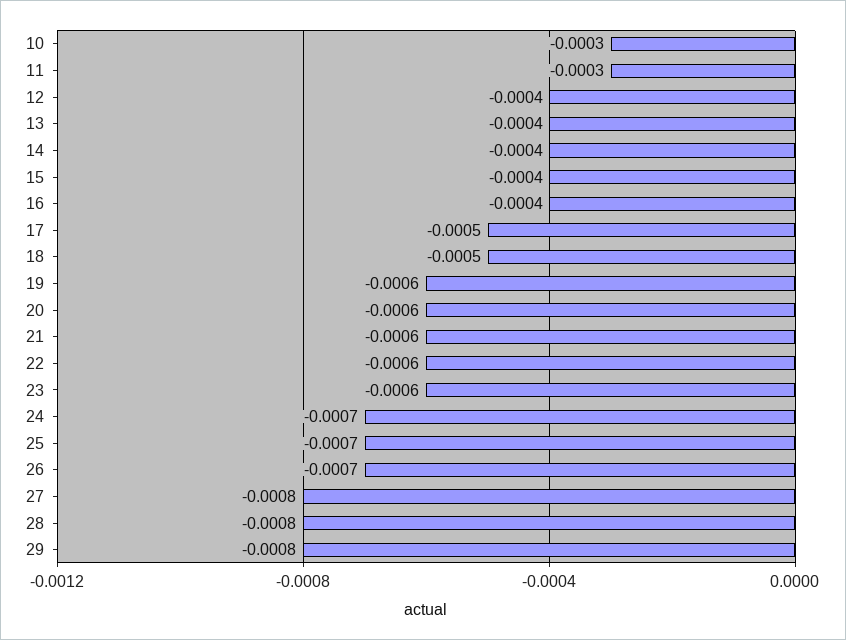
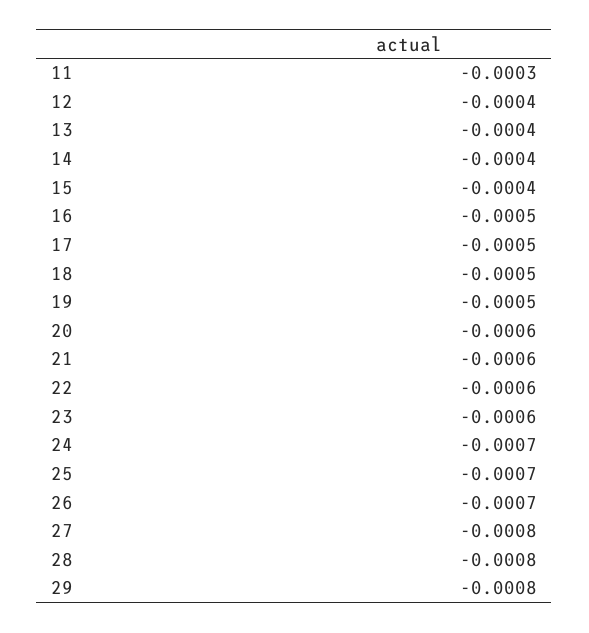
  {
-   "10": -0.0003,
    "11": -0.0003,
    "12": -0.0004,
    "13": -0.0004,
    "14": -0.0004,
    "15": -0.0004,
-   "16": -0.0004,
+   "16": -0.0005,
    "17": -0.0005,
    "18": -0.0005,
-   "19": -0.0006,
+   "19": -0.0005,
    "20": -0.0006,
    "21": -0.0006,
    "22": -0.0006,
    "23": -0.0006,
    "24": -0.0007,
    "25": -0.0007,
    "26": -0.0007,
    "27": -0.0008,
    "28": -0.0008,
    "29": -0.0008
  }

